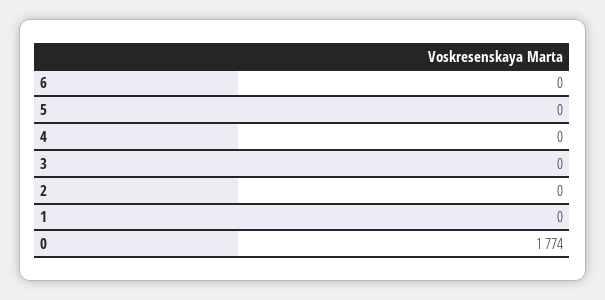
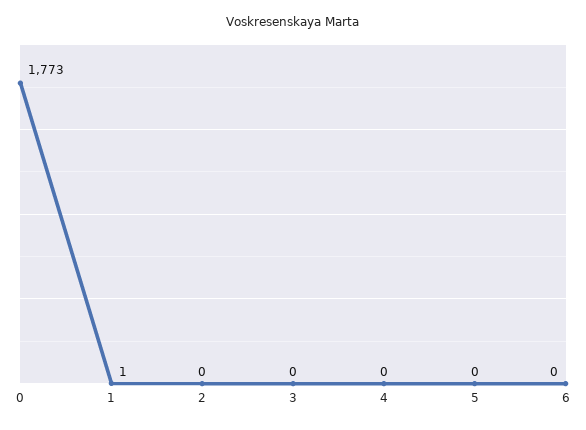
  {
    "6": 0,
    "5": 0,
    "4": 0,
    "3": 0,
    "2": 0,
-   "1": 0,
+   "1": 1,
-   "0": 1774
+   "0": 1773
  }

